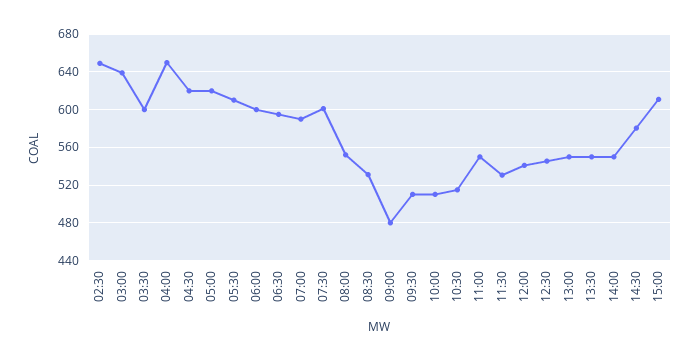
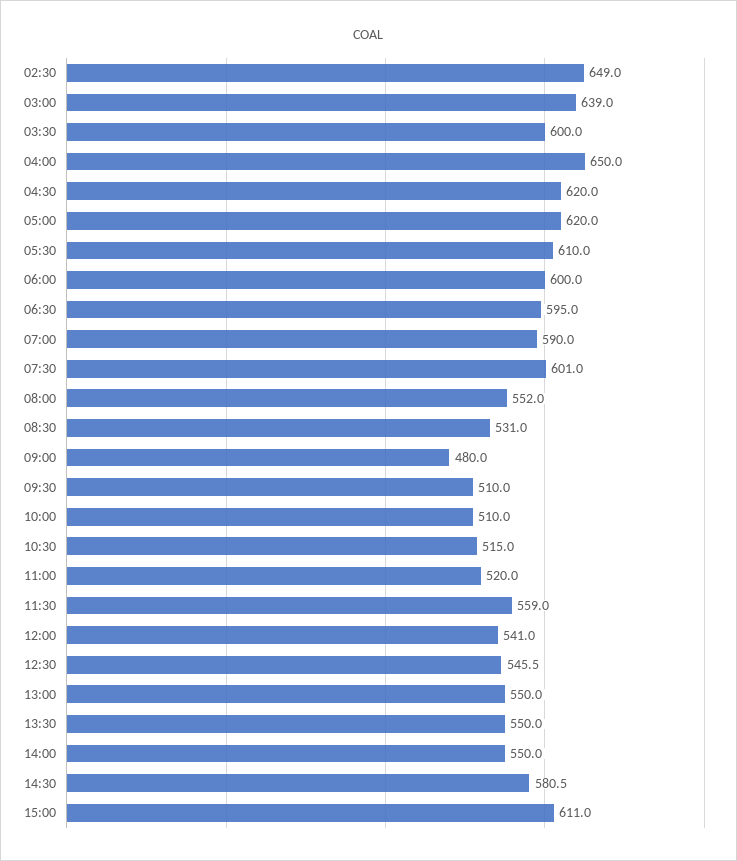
  {
    "02:30": 649,
    "03:00": 639,
    "03:30": 600,
    "04:00": 650,
    "04:30": 620,
    "05:00": 620,
    "05:30": 610,
    "06:00": 600,
    "06:30": 595,
    "07:00": 590,
    "07:30": 601,
    "08:00": 552,
    "08:30": 531,
    "09:00": 480,
    "09:30": 510,
    "10:00": 510,
    "10:30": 515,
-   "11:00": 550,
+   "11:00": 520,
-   "11:30": 530,
+   "11:30": 559,
    "12:00": 541,
    "12:30": 545.5,
    "13:00": 550,
    "13:30": 550,
    "14:00": 550,
    "14:30": 580.5,
    "15:00": 611
  }

